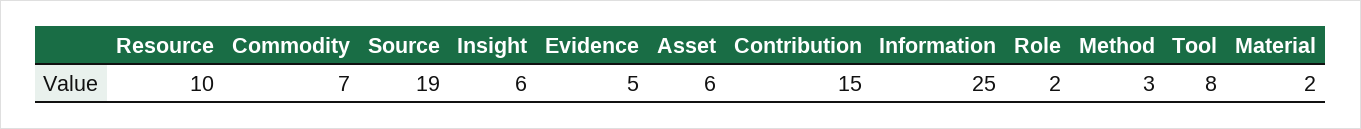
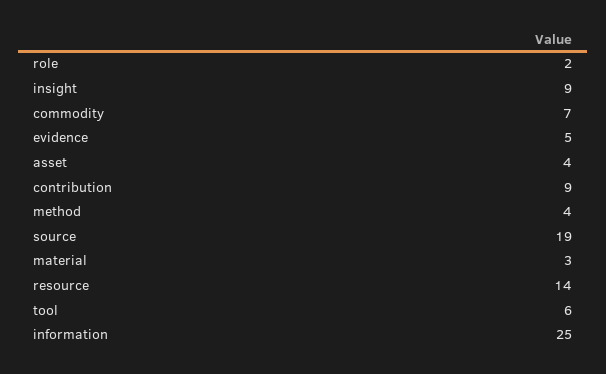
  {
-   "Resource": 10,
+   "Resource": 14,
    "Commodity": 7,
    "Source": 19,
-   "Insight": 6,
+   "Insight": 9,
    "Evidence": 5,
-   "Asset": 6,
+   "Asset": 4,
-   "Contribution": 15,
+   "Contribution": 9,
    "Information": 25,
    "Role": 2,
-   "Method": 3,
+   "Method": 4,
-   "Tool": 8,
+   "Tool": 6,
-   "Material": 2
+   "Material": 3
  }

